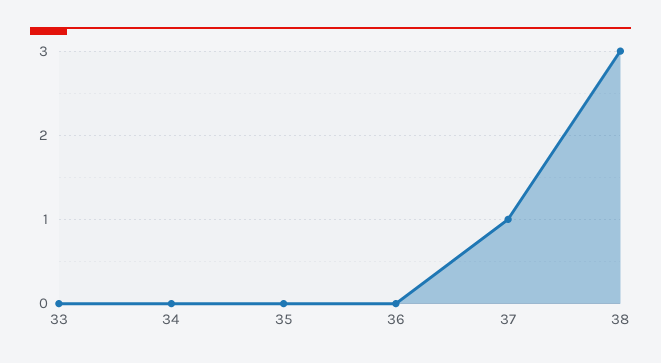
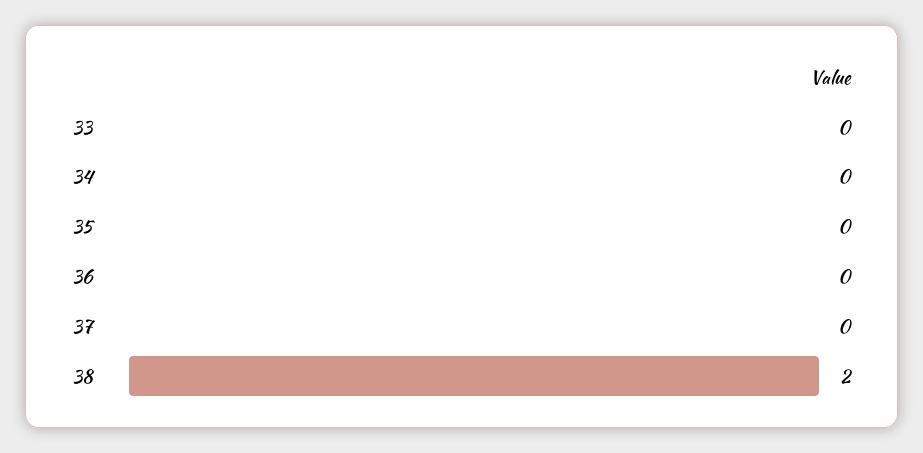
  {
    "33": 0,
    "34": 0,
    "35": 0,
    "36": 0,
-   "37": 1,
+   "37": 0,
-   "38": 3
+   "38": 2
  }

